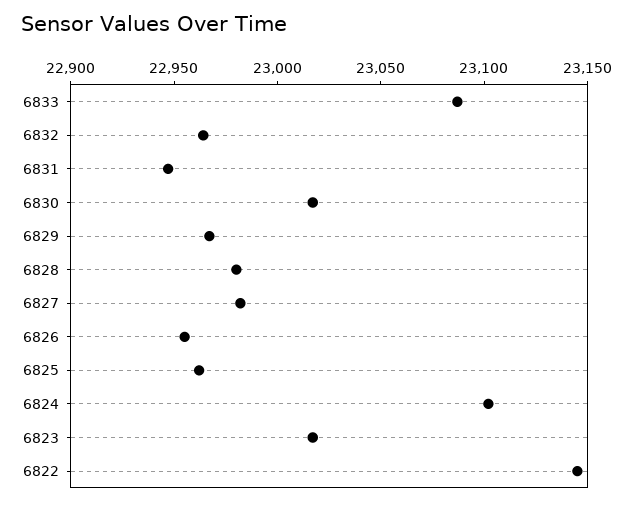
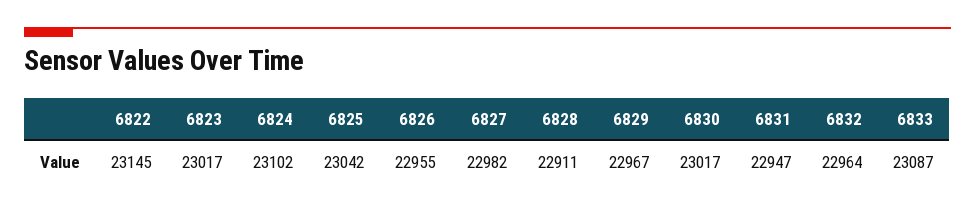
  {
    "6833": 23087,
    "6832": 22964,
    "6831": 22947,
    "6830": 23017,
    "6829": 22967,
-   "6828": 22980,
+   "6828": 22911,
    "6827": 22982,
    "6826": 22955,
-   "6825": 22960,
+   "6825": 23042,
    "6824": 23102,
    "6823": 23017,
    "6822": 23145
  }

